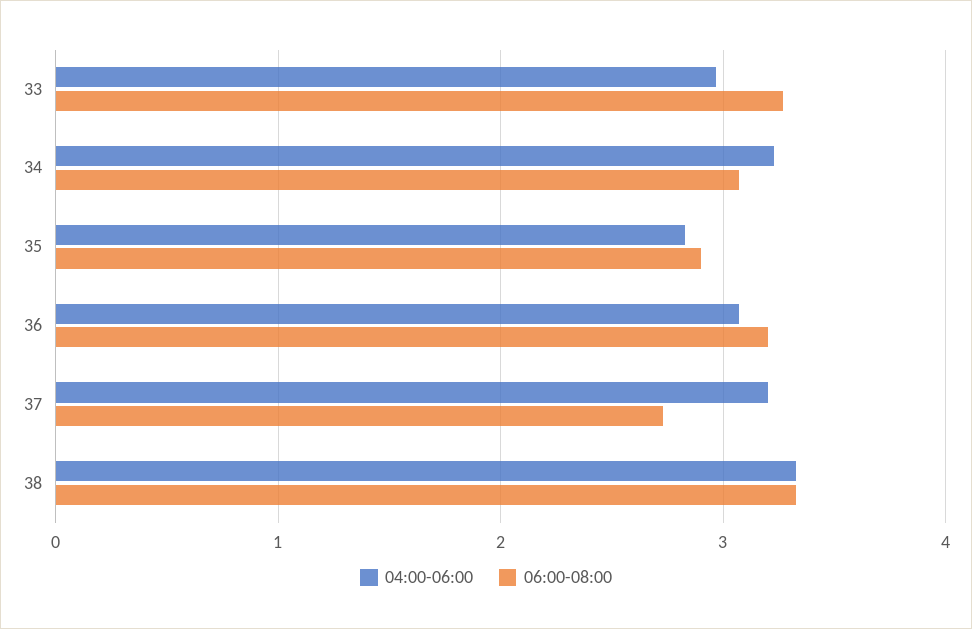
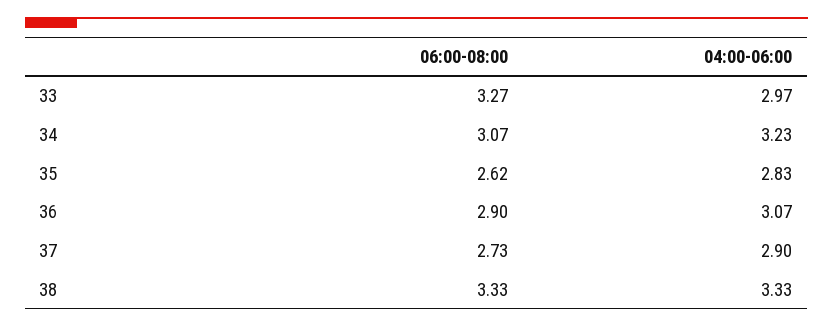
  {
    "04:00-06:00": {
      "33": 2.97,
      "34": 3.23,
      "35": 2.83,
      "36": 3.07,
-     "37": 3.2,
+     "37": 2.9,
      "38": 3.33
    },
    "06:00-08:00": {
      "33": 3.27,
      "34": 3.07,
-     "35": 2.9,
+     "35": 2.62,
-     "36": 3.2,
+     "36": 2.9,
      "37": 2.73,
      "38": 3.33
    }
  }

